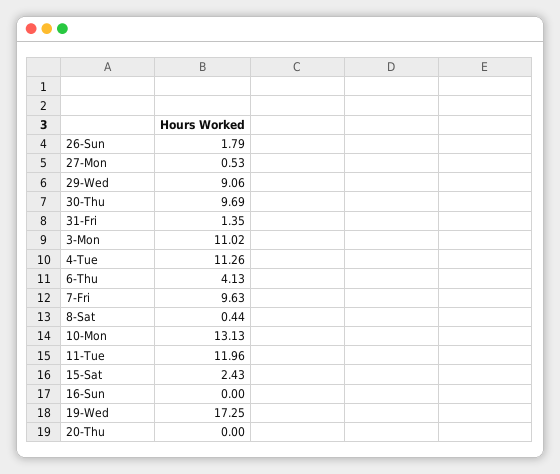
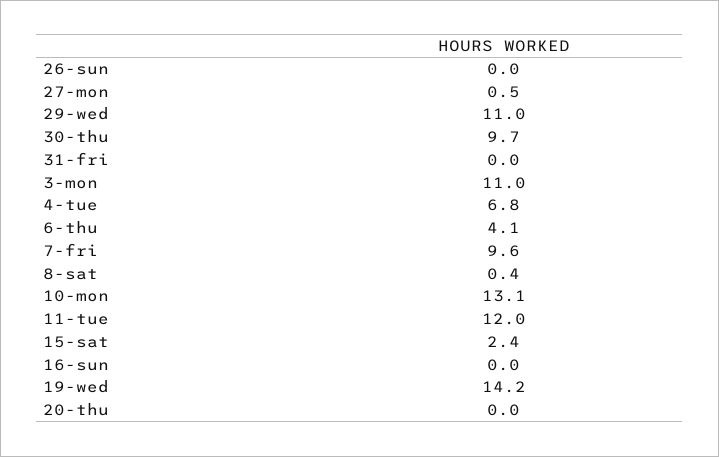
  {
-   "26-Sun": 1.79,
+   "26-Sun": 0,
    "27-Mon": 0.53,
-   "29-Wed": 9.06,
+   "29-Wed": 11,
    "30-Thu": 9.69,
-   "31-Fri": 1.35,
+   "31-Fri": 0,
    "3-Mon": 11.02,
-   "4-Tue": 11.26,
+   "4-Tue": 6.8,
    "6-Thu": 4.13,
    "7-Fri": 9.63,
    "8-Sat": 0.44,
    "10-Mon": 13.13,
    "11-Tue": 11.96,
    "15-Sat": 2.43,
    "16-Sun": 0,
-   "19-Wed": 17.25,
+   "19-Wed": 14.2,
    "20-Thu": 0
  }

